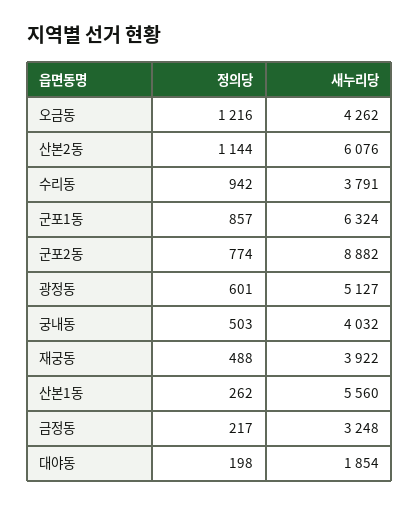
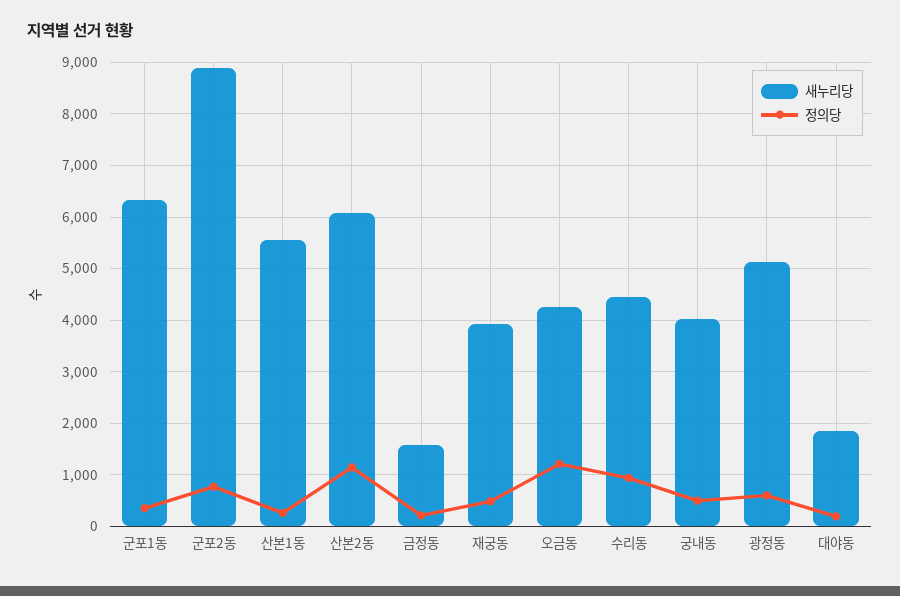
  {
    "정의당": {
      "오금동": 1216,
      "산본2동": 1144,
      "수리동": 942,
-     "군포1동": 857,
+     "군포1동": 400,
      "군포2동": 774,
      "광정동": 601,
      "궁내동": 503,
      "재궁동": 488,
      "산본1동": 262,
      "금정동": 217,
      "대야동": 198
    },
    "새누리당": {
      "오금동": 4262,
      "산본2동": 6076,
-     "수리동": 3791,
+     "수리동": 4400,
      "군포1동": 6324,
      "군포2동": 8882,
      "광정동": 5127,
      "궁내동": 4032,
      "재궁동": 3922,
      "산본1동": 5560,
-     "금정동": 3248,
+     "금정동": 1600,
      "대야동": 1854
    }
  }

